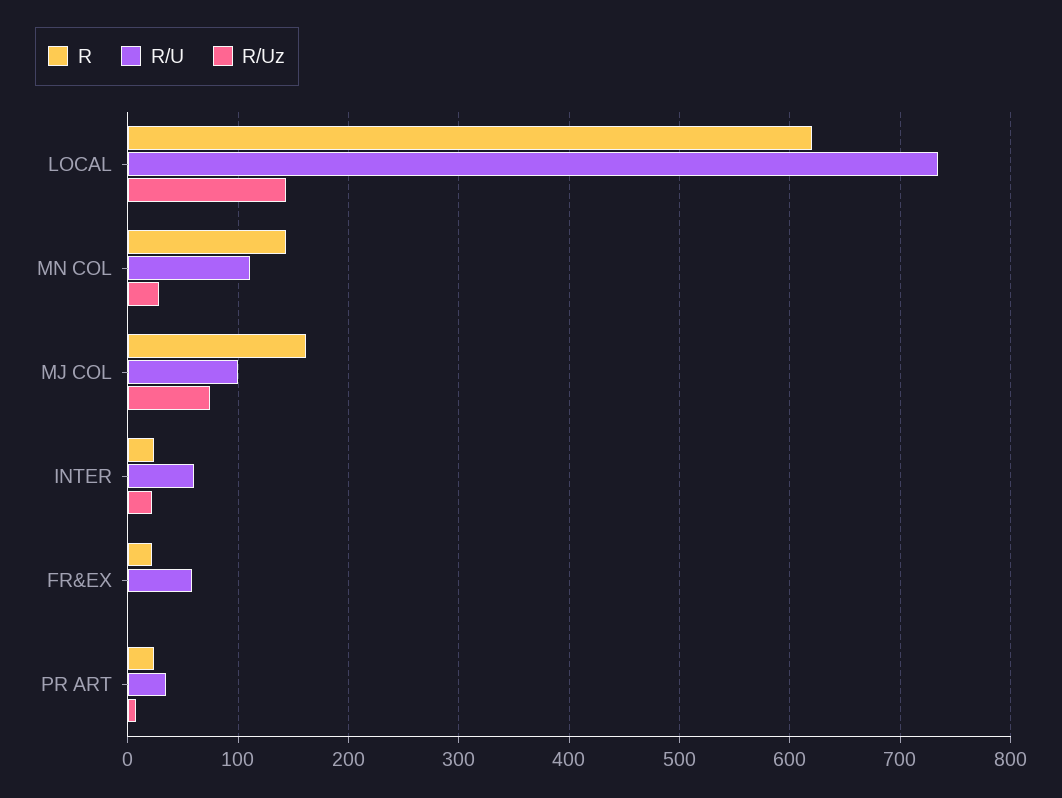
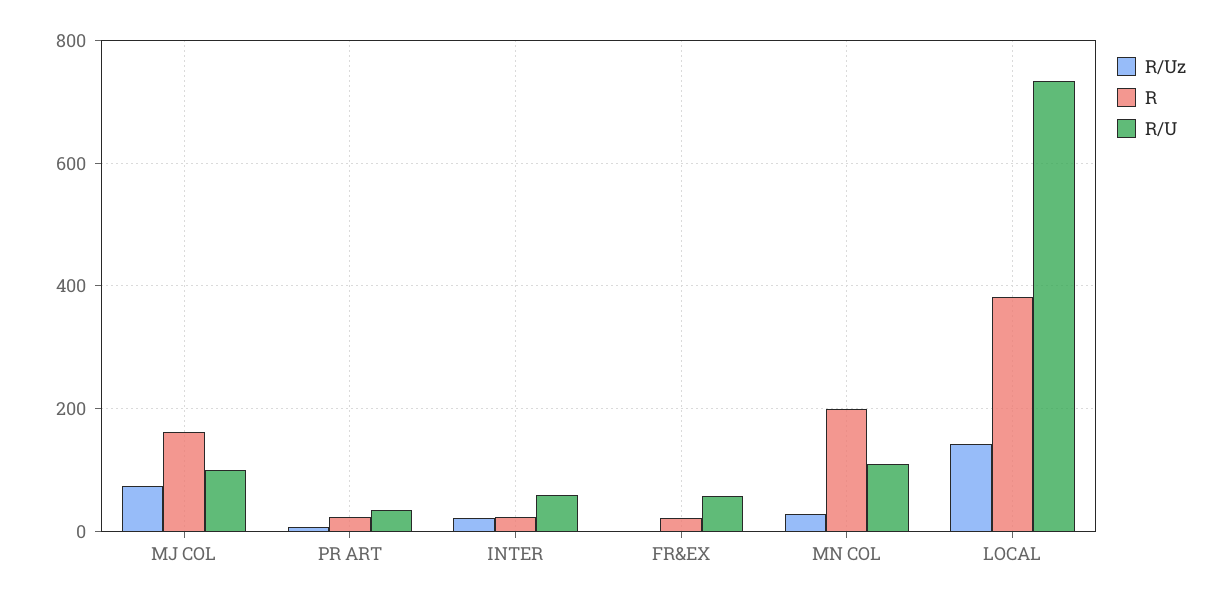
  {
    "R": {
-     "LOCAL": 620,
+     "LOCAL": 380,
-     "MN COL": 140,
+     "MN COL": 200,
      "MJ COL": 160,
      "INTER": 20,
      "FR&EX": 20,
      "PR ART": 20
    },
    "R/U": {
      "LOCAL": 730,
      "MN COL": 110,
      "MJ COL": 100,
      "INTER": 60,
      "FR&EX": 60,
      "PR ART": 30
    },
    "R/Uz": {
      "LOCAL": 140,
      "MN COL": 30,
      "MJ COL": 70,
      "INTER": 20,
      "FR&EX": 0,
      "PR ART": 10
    }
  }

